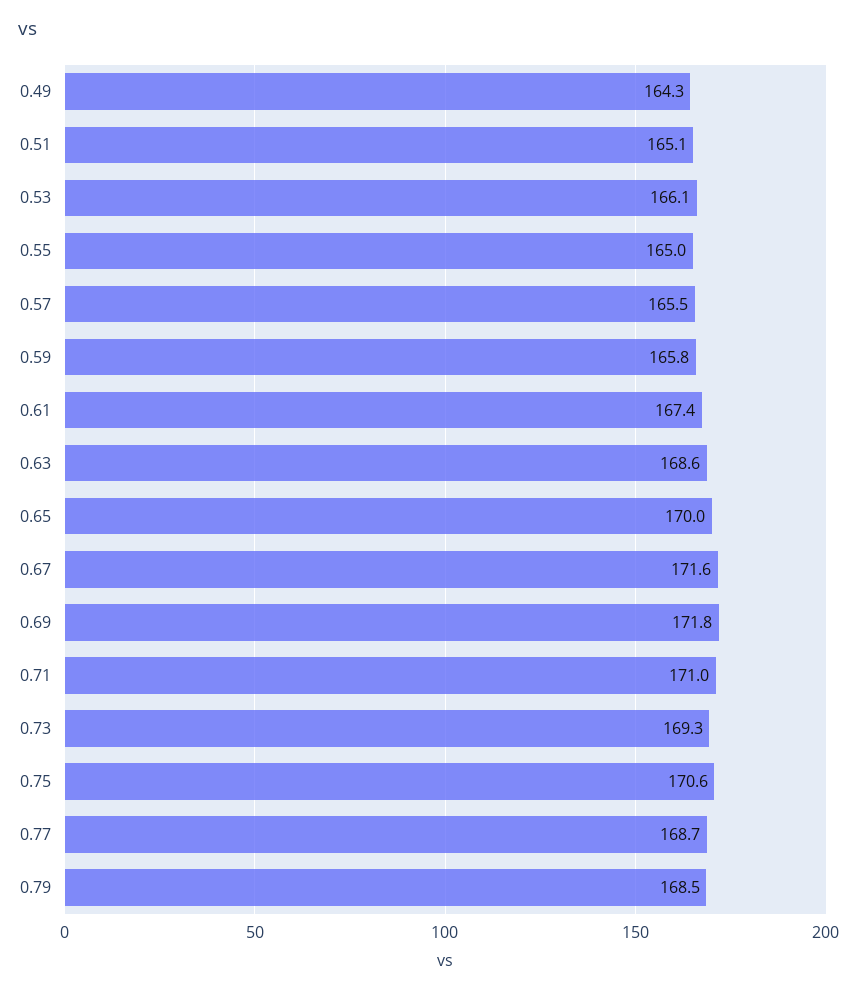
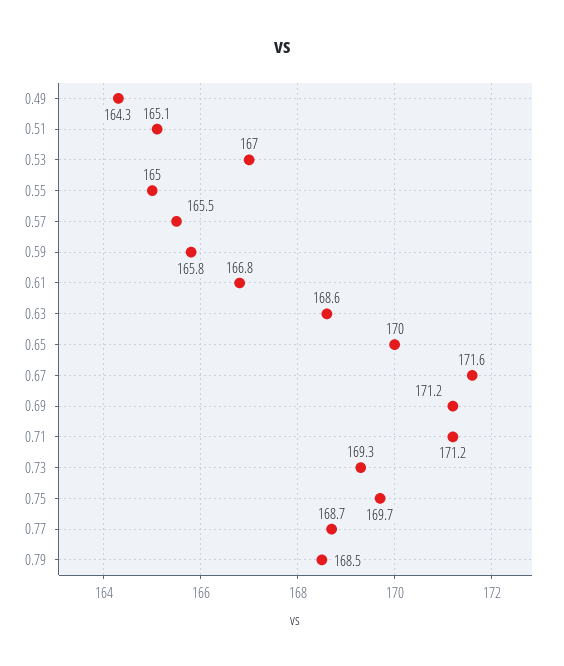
  {
    "0.49": 164.3,
    "0.51": 165.1,
-   "0.53": 166.1,
+   "0.53": 167,
    "0.55": 165,
    "0.57": 165.5,
    "0.59": 165.8,
-   "0.61": 167.4,
+   "0.61": 166.8,
    "0.63": 168.6,
    "0.65": 170,
    "0.67": 171.6,
-   "0.69": 171.8,
+   "0.69": 171.2,
-   "0.71": 171,
+   "0.71": 171.2,
    "0.73": 169.3,
-   "0.75": 170.6,
+   "0.75": 169.7,
    "0.77": 168.7,
    "0.79": 168.5
  }

